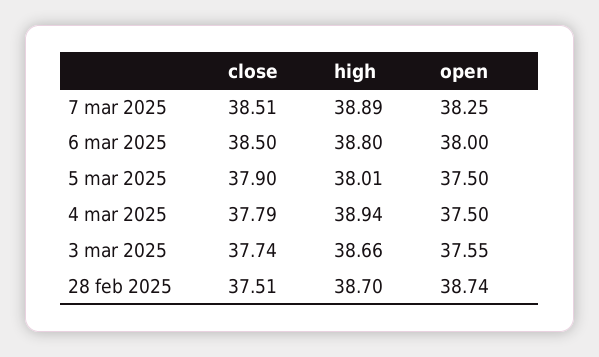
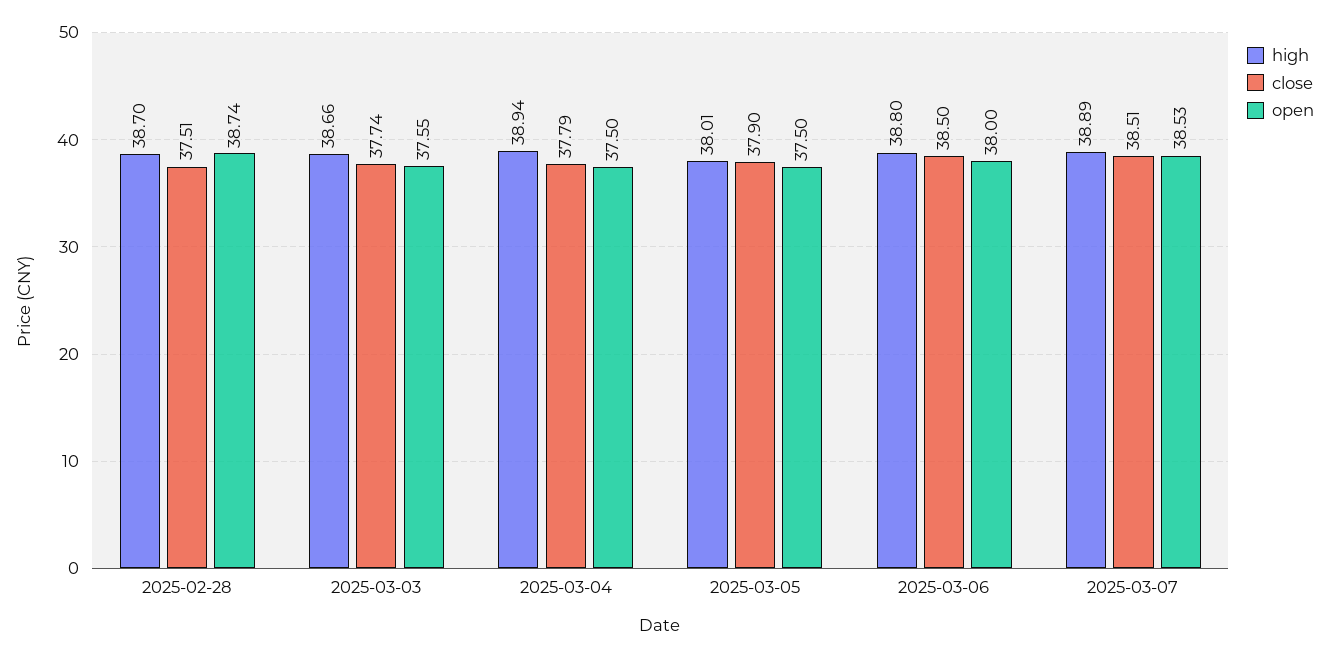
  {
    "close": {
      "7 mar 2025": 38.51,
      "6 mar 2025": 38.5,
      "5 mar 2025": 37.9,
      "4 mar 2025": 37.79,
      "3 mar 2025": 37.74,
      "28 feb 2025": 37.51
    },
    "high": {
      "7 mar 2025": 38.89,
      "6 mar 2025": 38.8,
      "5 mar 2025": 38.01,
      "4 mar 2025": 38.94,
      "3 mar 2025": 38.66,
      "28 feb 2025": 38.7
    },
    "open": {
-     "7 mar 2025": 38.25,
+     "7 mar 2025": 38.53,
      "6 mar 2025": 38,
      "5 mar 2025": 37.5,
      "4 mar 2025": 37.5,
      "3 mar 2025": 37.55,
      "28 feb 2025": 38.74
    }
  }

